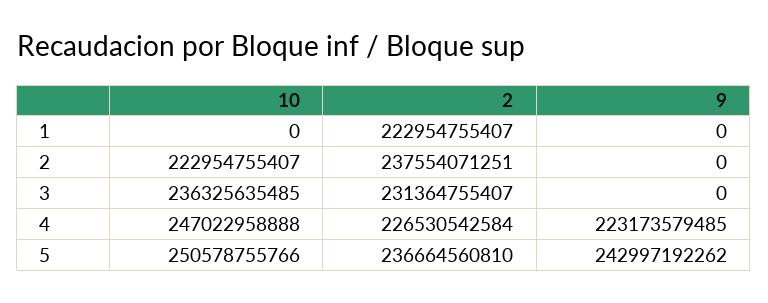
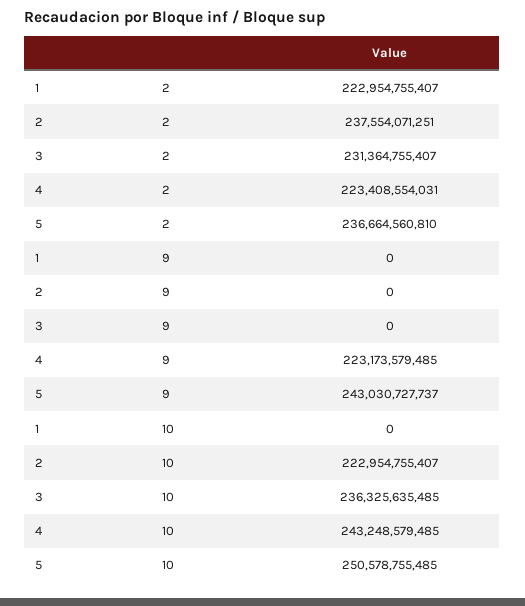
  {
    "10": {
      "1": 0,
      "2": 222954755407,
      "3": 236325635485,
-     "4": 247022958888,
+     "4": 243248579485,
-     "5": 250578755766
+     "5": 250578755485
    },
    "2": {
      "1": 222954755407,
      "2": 237554071251,
      "3": 231364755407,
-     "4": 226530542584,
+     "4": 223408554031,
      "5": 236664560810
    },
    "9": {
      "1": 0,
      "2": 0,
      "3": 0,
      "4": 223173579485,
-     "5": 242997192262
+     "5": 243030727737
    }
  }

